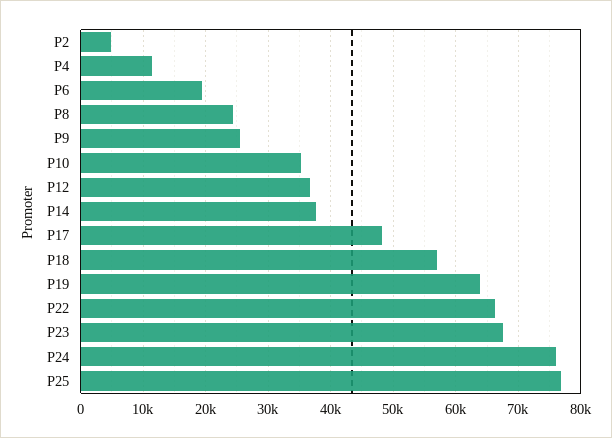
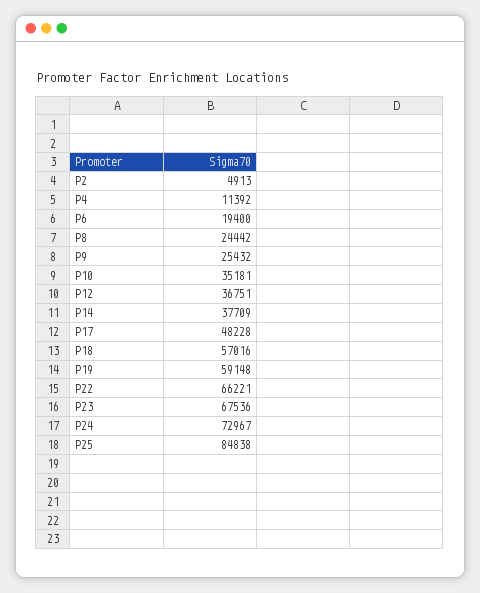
  {
    "P2": 4913,
    "P4": 11392,
    "P6": 19400,
    "P8": 24442,
    "P9": 25432,
    "P10": 35181,
    "P12": 36751,
    "P14": 37709,
    "P17": 48228,
    "P18": 57016,
-   "P19": 64000,
+   "P19": 59148,
    "P22": 66221,
    "P23": 67536,
-   "P24": 76000,
+   "P24": 72967,
-   "P25": 77000
+   "P25": 84838
  }

